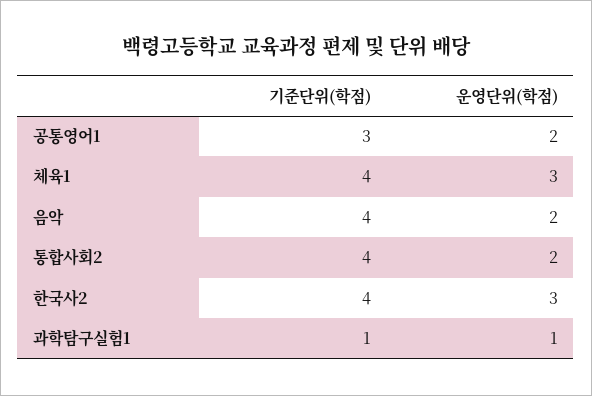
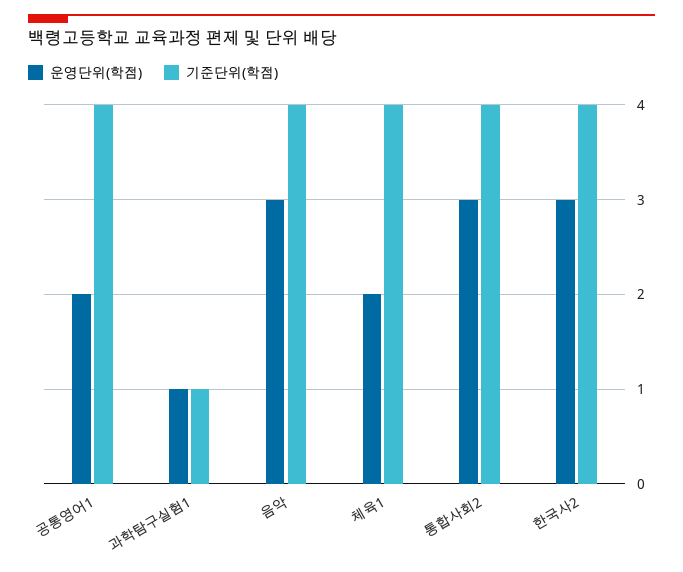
  {
    "기준단위(학점)": {
-     "공통영어1": 3,
+     "공통영어1": 4,
      "체육1": 4,
      "음악": 4,
      "통합사회2": 4,
      "한국사2": 4,
      "과학탐구실험1": 1
    },
    "운영단위(학점)": {
      "공통영어1": 2,
-     "체육1": 3,
+     "체육1": 2,
-     "음악": 2,
+     "음악": 3,
-     "통합사회2": 2,
+     "통합사회2": 3,
      "한국사2": 3,
      "과학탐구실험1": 1
    }
  }

